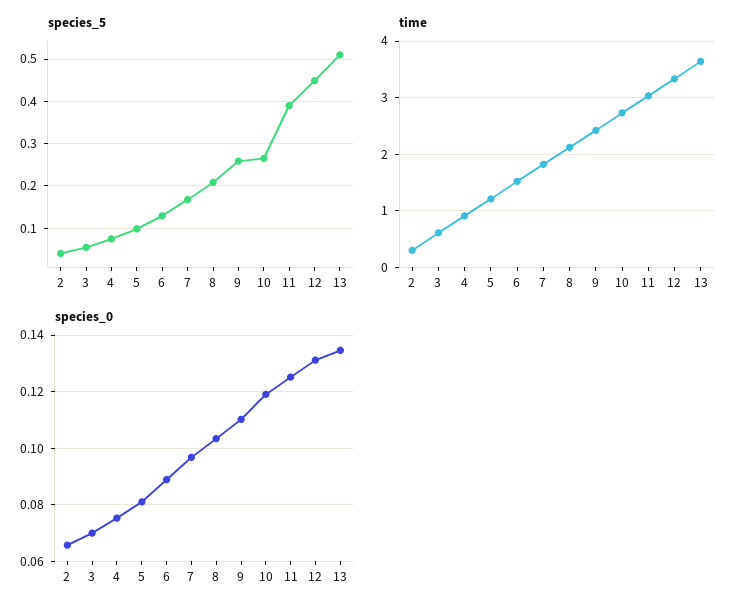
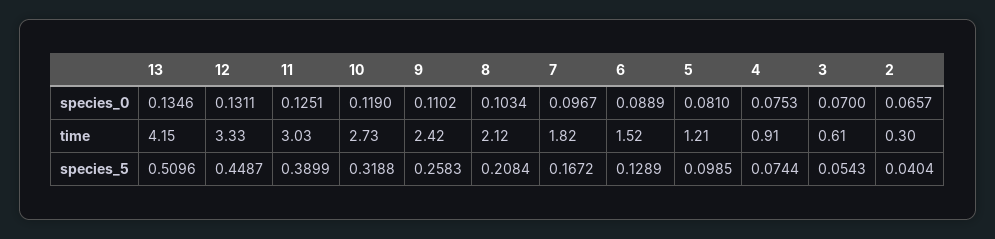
  {
    "species_5": {
      "2": 0.0404,
      "3": 0.0543,
      "4": 0.0744,
      "5": 0.0985,
      "6": 0.1289,
      "7": 0.1672,
      "8": 0.2084,
      "9": 0.2583,
-     "10": 0.26,
+     "10": 0.3188,
      "11": 0.3899,
      "12": 0.4487,
      "13": 0.5096
    },
    "time": {
      "2": 0.3,
      "3": 0.61,
      "4": 0.91,
      "5": 1.21,
      "6": 1.52,
      "7": 1.82,
      "8": 2.12,
      "9": 2.42,
      "10": 2.73,
      "11": 3.03,
      "12": 3.33,
-     "13": 3.6
+     "13": 4.15
    },
    "species_0": {
      "2": 0.0657,
      "3": 0.07,
      "4": 0.0753,
      "5": 0.081,
      "6": 0.0889,
      "7": 0.0967,
      "8": 0.1034,
      "9": 0.1102,
      "10": 0.119,
      "11": 0.1251,
      "12": 0.1311,
      "13": 0.1346
    }
  }

